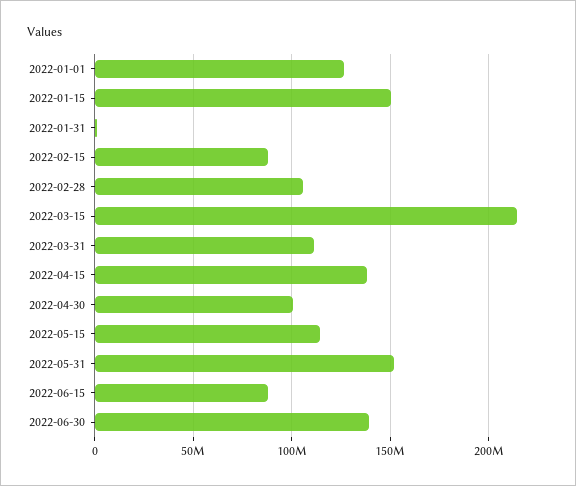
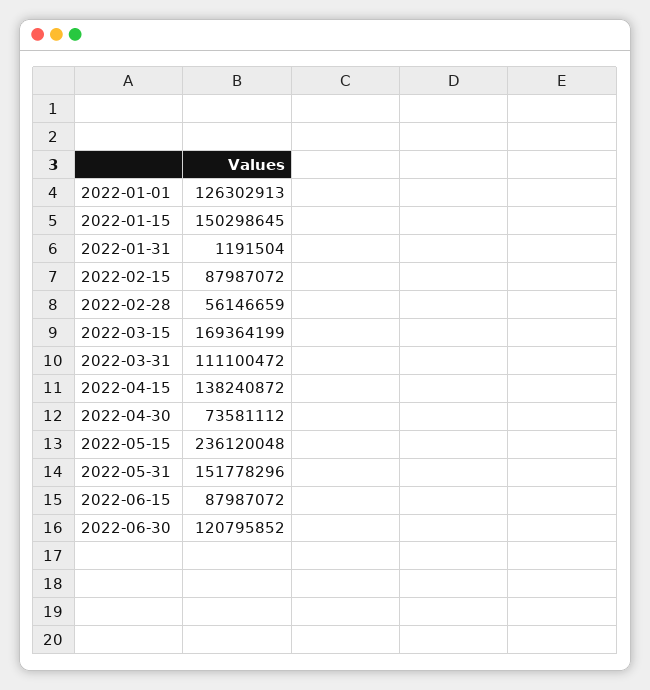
  {
    "2022-01-01": 126302913,
    "2022-01-15": 150298645,
    "2022-01-31": 1191504,
    "2022-02-15": 87987072,
-   "2022-02-28": 105000000,
+   "2022-02-28": 56146659,
-   "2022-03-15": 215000000,
+   "2022-03-15": 169364199,
    "2022-03-31": 111100472,
    "2022-04-15": 138240872,
-   "2022-04-30": 100000000,
+   "2022-04-30": 73581112,
-   "2022-05-15": 115000000,
+   "2022-05-15": 236120048,
    "2022-05-31": 151778296,
    "2022-06-15": 87987072,
-   "2022-06-30": 140000000
+   "2022-06-30": 120795852
  }

